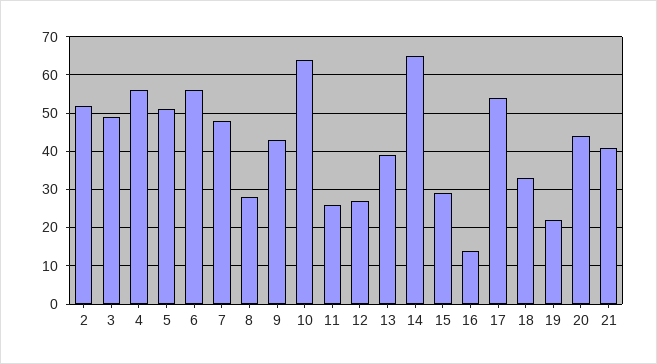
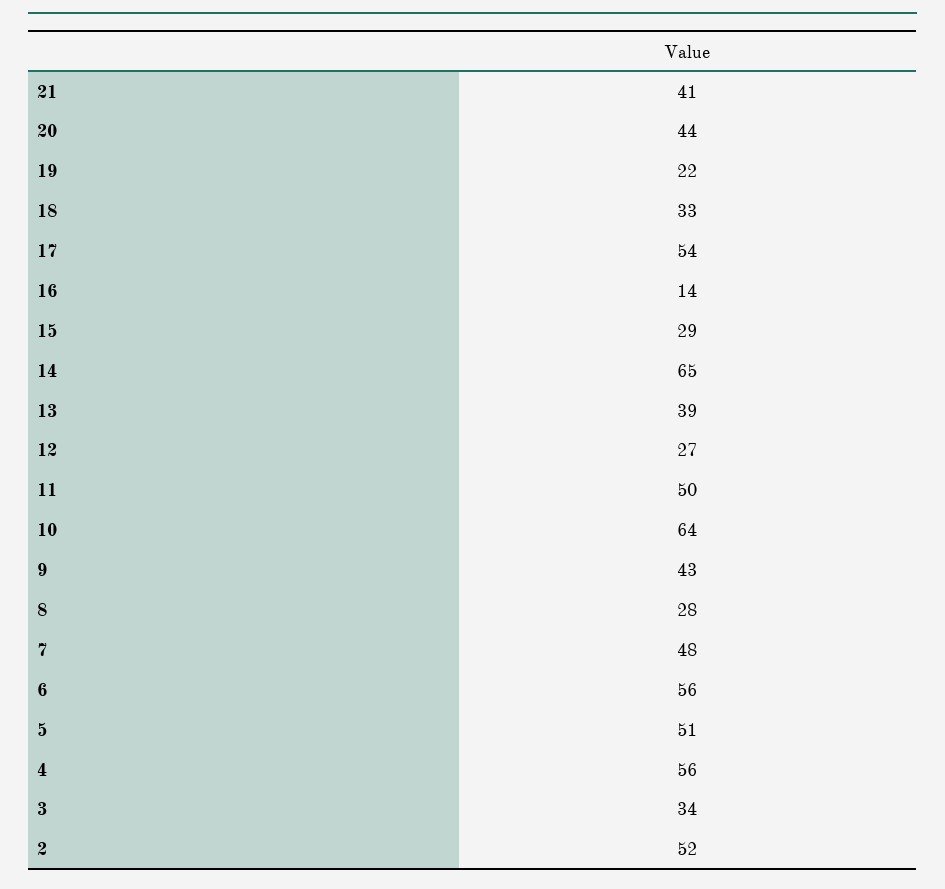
  {
    "2": 52,
-   "3": 50,
+   "3": 34,
    "4": 56,
    "5": 51,
    "6": 56,
    "7": 48,
    "8": 28,
    "9": 43,
    "10": 64,
-   "11": 25,
+   "11": 50,
    "12": 27,
    "13": 39,
    "14": 65,
    "15": 29,
    "16": 14,
    "17": 54,
    "18": 33,
    "19": 22,
    "20": 44,
    "21": 41
  }

